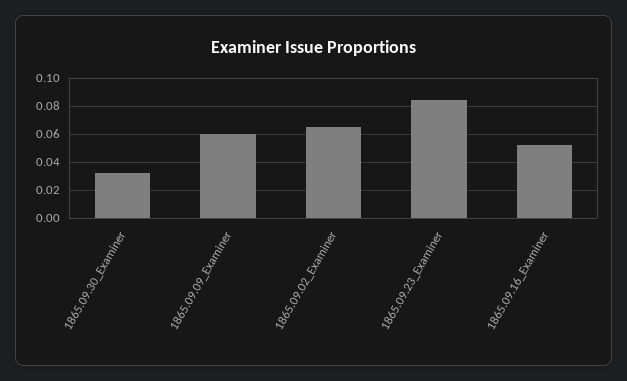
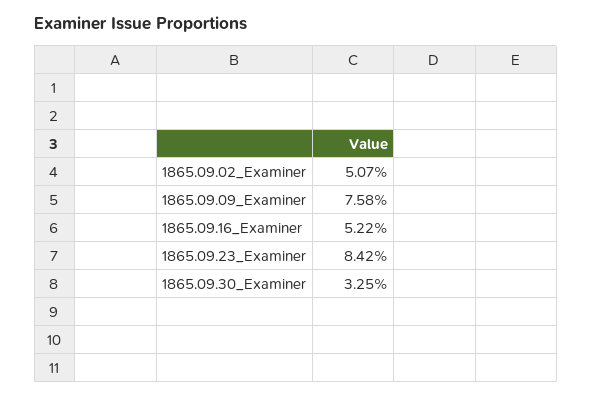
  {
    "1865.09.30_Examiner": 0.0325,
-   "1865.09.09_Examiner": 0.06,
+   "1865.09.09_Examiner": 0.0758,
-   "1865.09.02_Examiner": 0.065,
+   "1865.09.02_Examiner": 0.0507,
    "1865.09.23_Examiner": 0.0842,
    "1865.09.16_Examiner": 0.0522
  }

